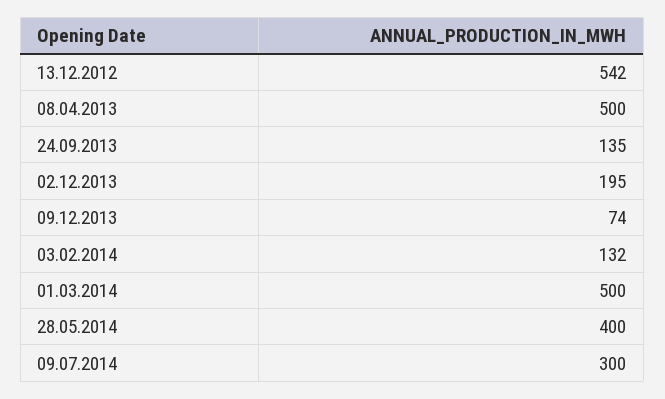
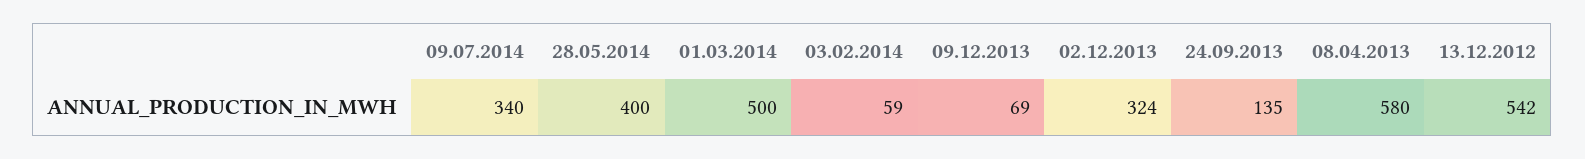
  {
    "13.12.2012": 542,
-   "08.04.2013": 500,
+   "08.04.2013": 580,
    "24.09.2013": 135,
-   "02.12.2013": 195,
+   "02.12.2013": 324,
-   "09.12.2013": 74,
+   "09.12.2013": 69,
-   "03.02.2014": 132,
+   "03.02.2014": 59,
    "01.03.2014": 500,
    "28.05.2014": 400,
-   "09.07.2014": 300
+   "09.07.2014": 340
  }

